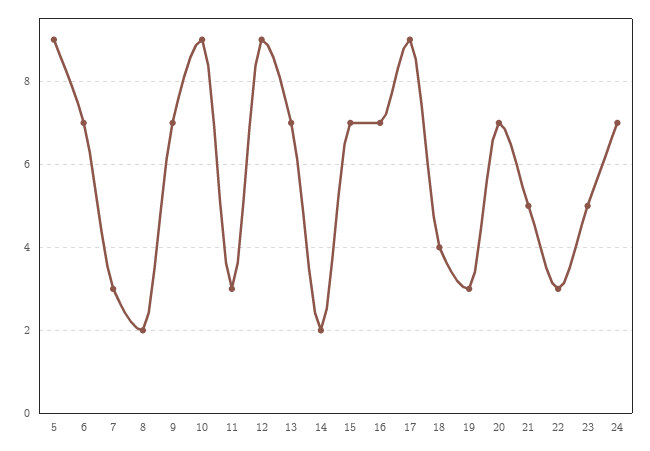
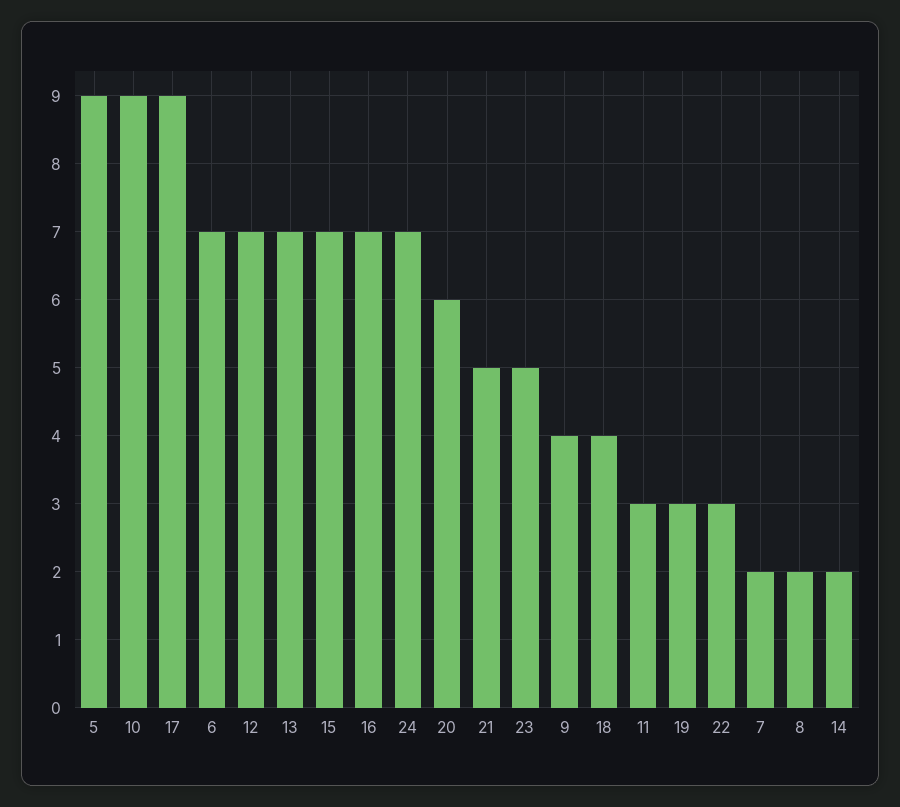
  {
    "5": 9,
    "6": 7,
-   "7": 3,
+   "7": 2,
    "8": 2,
-   "9": 7,
+   "9": 4,
    "10": 9,
    "11": 3,
-   "12": 9,
+   "12": 7,
    "13": 7,
    "14": 2,
    "15": 7,
    "16": 7,
    "17": 9,
    "18": 4,
    "19": 3,
-   "20": 7,
+   "20": 6,
    "21": 5,
    "22": 3,
    "23": 5,
    "24": 7
  }

